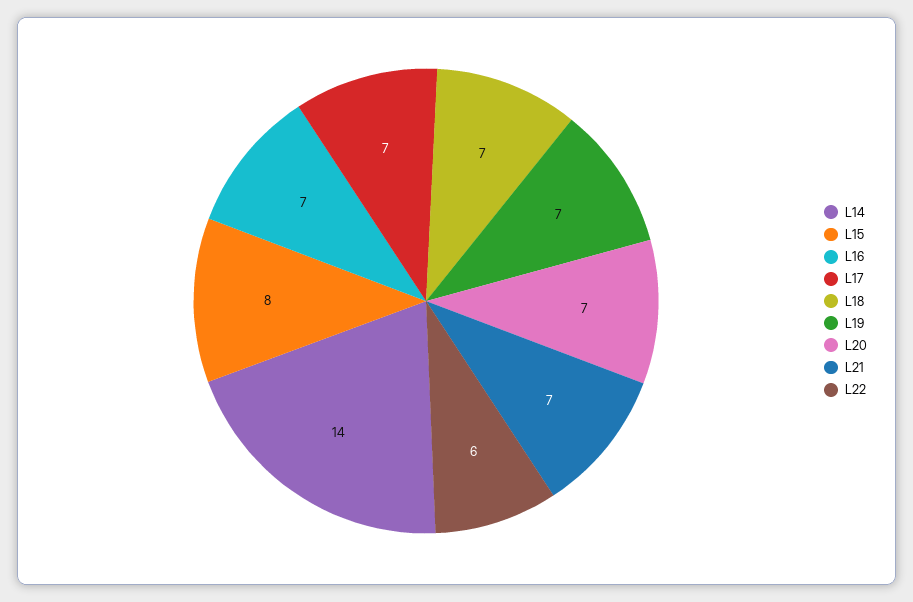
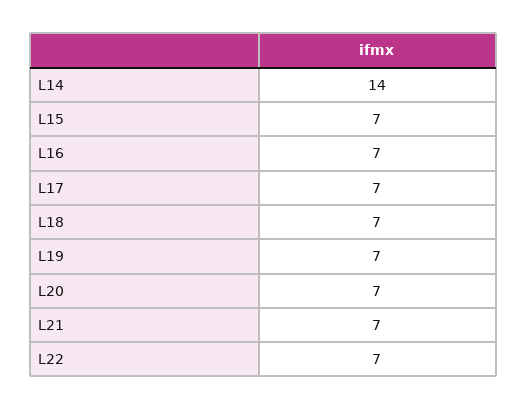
  {
    "L14": 14,
-   "L15": 8,
+   "L15": 7,
    "L16": 7,
    "L17": 7,
    "L18": 7,
    "L19": 7,
    "L20": 7,
    "L21": 7,
-   "L22": 6
+   "L22": 7
  }

